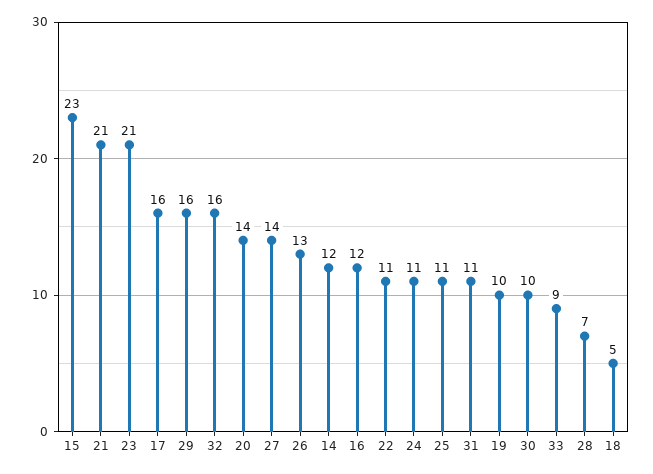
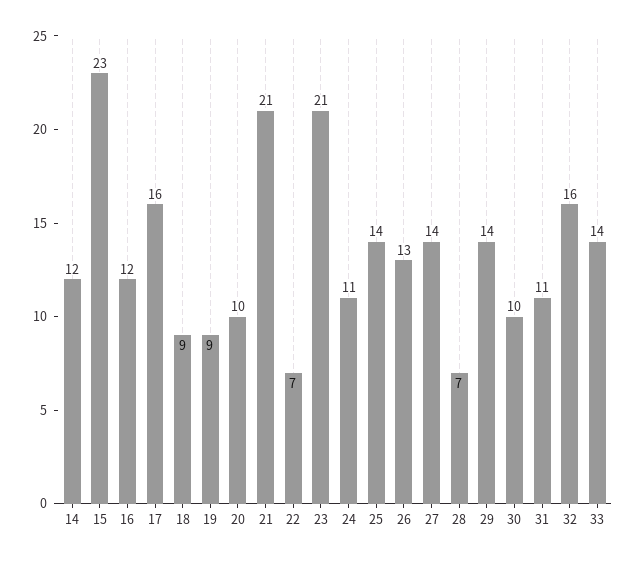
  {
    "15": 23,
    "21": 21,
    "23": 21,
    "17": 16,
-   "29": 16,
+   "29": 14,
    "32": 16,
-   "20": 14,
+   "20": 10,
    "27": 14,
    "26": 13,
    "14": 12,
    "16": 12,
-   "22": 11,
+   "22": 7,
    "24": 11,
-   "25": 11,
+   "25": 14,
    "31": 11,
-   "19": 10,
+   "19": 9,
    "30": 10,
-   "33": 9,
+   "33": 14,
    "28": 7,
-   "18": 5
+   "18": 9
  }

